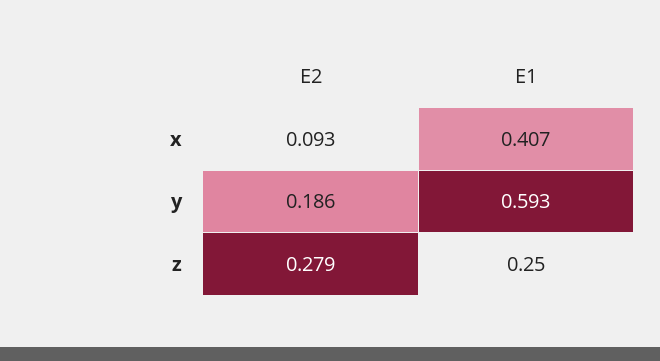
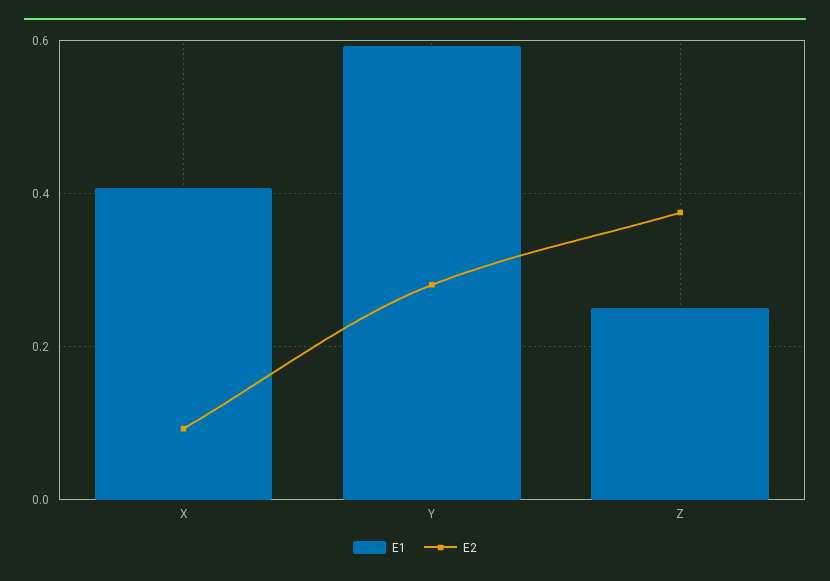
  {
    "E2": {
      "x": 0.093,
-     "y": 0.186,
+     "y": 0.28,
-     "z": 0.279
+     "z": 0.38
    },
    "E1": {
      "x": 0.407,
      "y": 0.593,
      "z": 0.25
    }
  }

